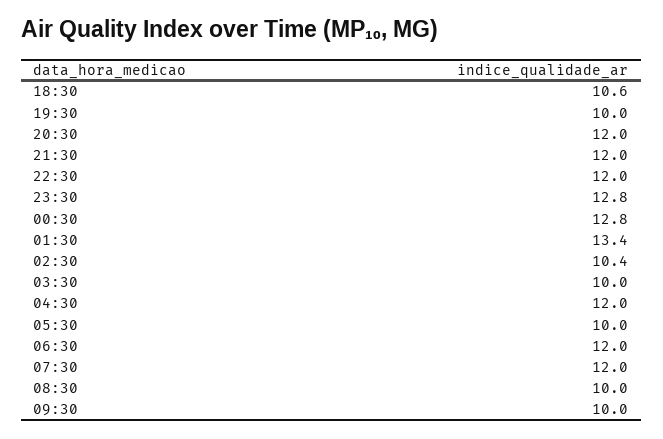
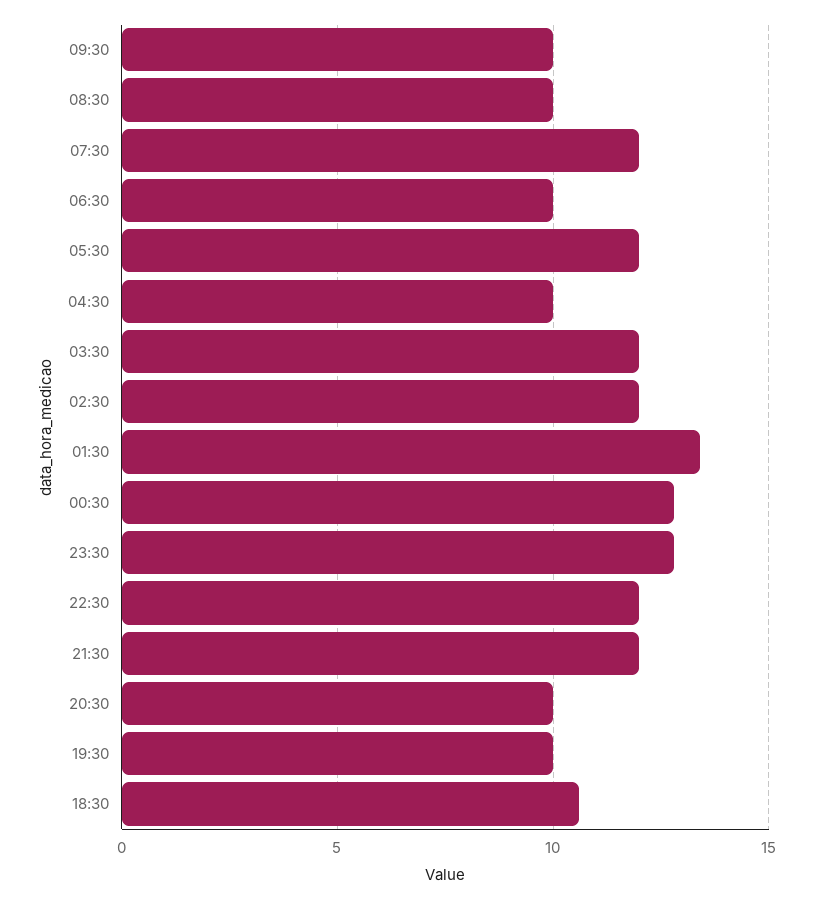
  {
    "18:30": 10.6,
    "19:30": 10,
-   "20:30": 12,
+   "20:30": 10,
    "21:30": 12,
    "22:30": 12,
    "23:30": 12.8,
    "00:30": 12.8,
    "01:30": 13.4,
-   "02:30": 10.4,
+   "02:30": 12,
-   "03:30": 10,
+   "03:30": 12,
-   "04:30": 12,
+   "04:30": 10,
-   "05:30": 10,
+   "05:30": 12,
-   "06:30": 12,
+   "06:30": 10,
    "07:30": 12,
    "08:30": 10,
    "09:30": 10
  }

